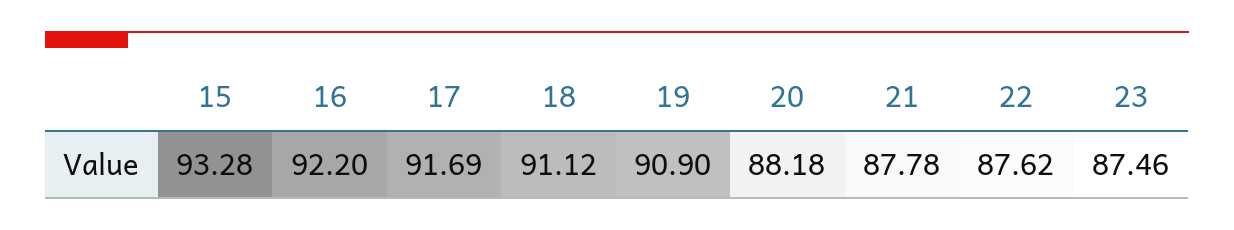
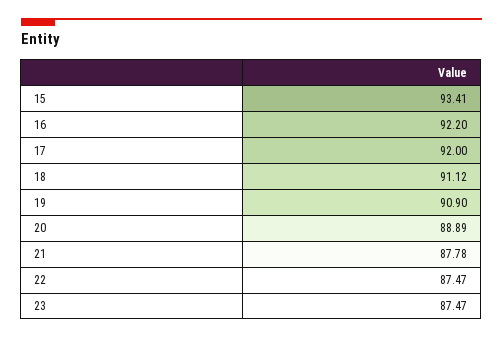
  {
-   "15": 93.28,
+   "15": 93.41,
    "16": 92.2,
-   "17": 91.69,
+   "17": 92,
    "18": 91.12,
    "19": 90.9,
-   "20": 88.18,
+   "20": 88.89,
    "21": 87.78,
-   "22": 87.62,
+   "22": 87.47,
-   "23": 87.46
+   "23": 87.47
  }

